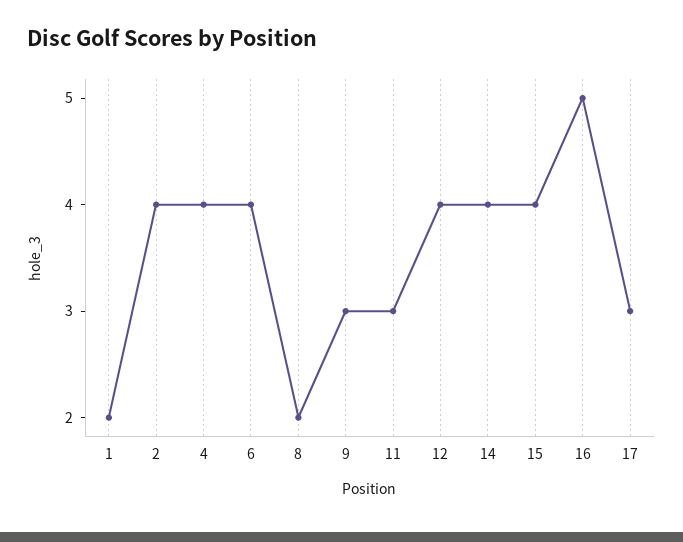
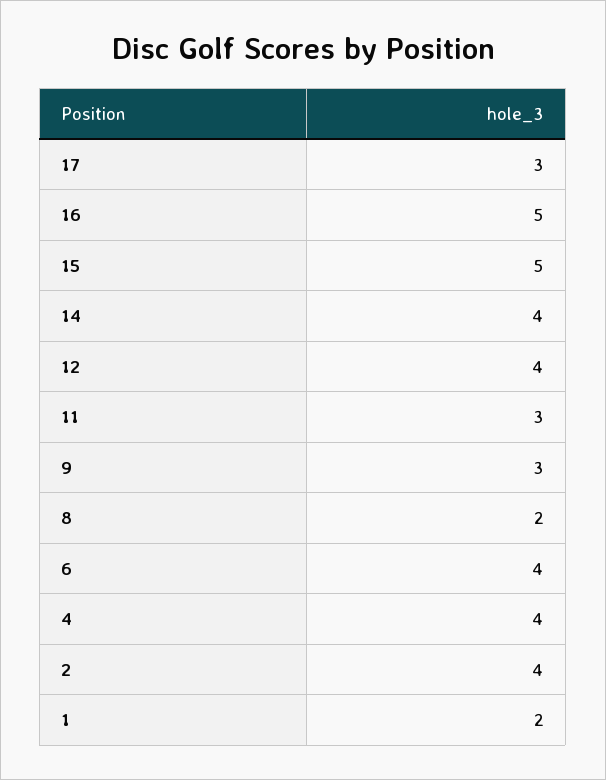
  {
    "1": 2,
    "2": 4,
    "4": 4,
    "6": 4,
    "8": 2,
    "9": 3,
    "11": 3,
    "12": 4,
    "14": 4,
-   "15": 4,
+   "15": 5,
    "16": 5,
    "17": 3
  }

